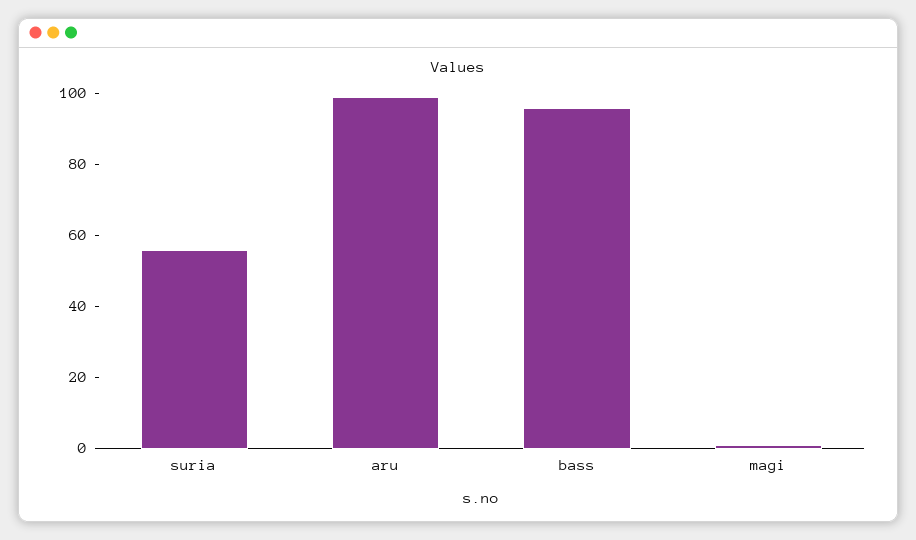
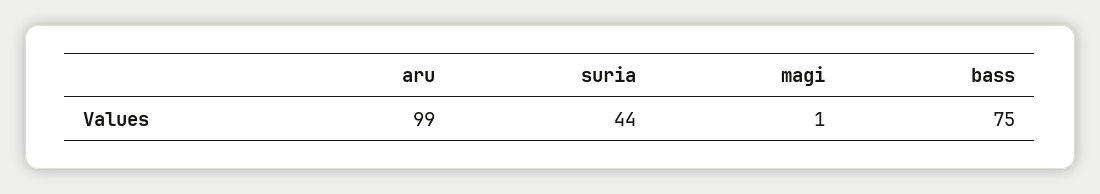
  {
-   "suria": 55,
+   "suria": 44,
    "aru": 99,
-   "bass": 95,
+   "bass": 75,
    "magi": 1
  }

